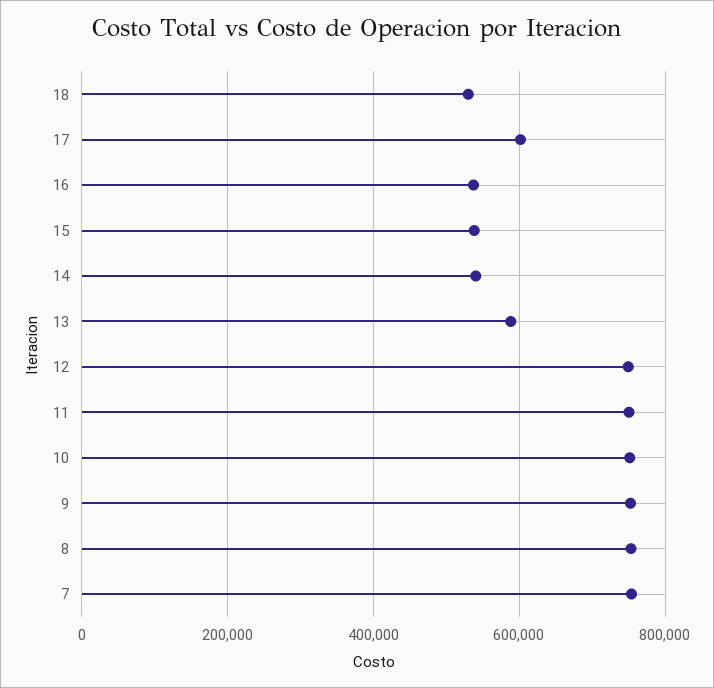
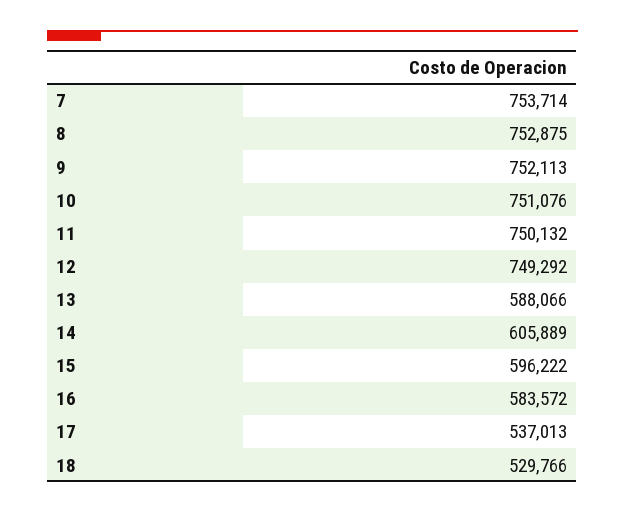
  {
    "18": 529766,
-   "17": 600000,
+   "17": 537013,
-   "16": 540000,
+   "16": 583572,
-   "15": 540000,
+   "15": 596222,
-   "14": 540000,
+   "14": 605889,
    "13": 588066,
    "12": 749292,
    "11": 750132,
    "10": 751076,
    "9": 752113,
    "8": 752875,
    "7": 753714
  }

